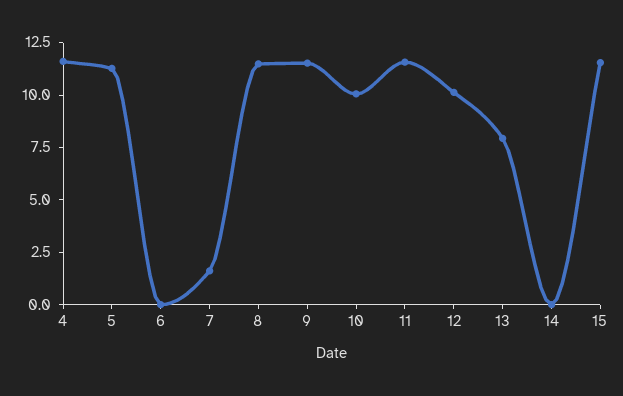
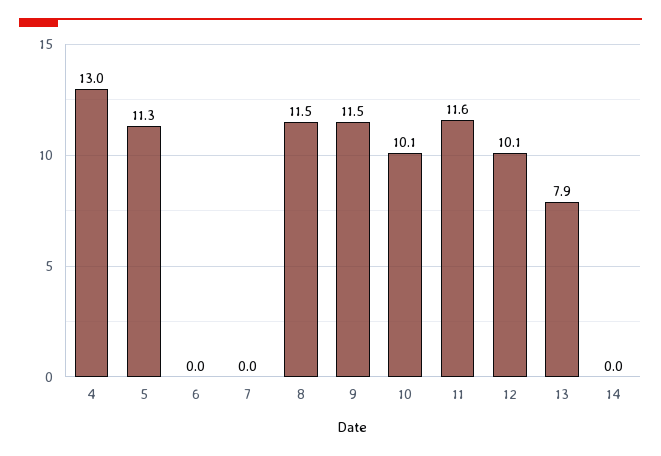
  {
-   "4": 11.5,
+   "4": 13,
    "5": 11.3,
    "6": 0,
-   "7": 1.5,
+   "7": 0,
    "8": 11.5,
    "9": 11.5,
    "10": 10.1,
    "11": 11.6,
    "12": 10.1,
    "13": 7.9,
-   "14": 0,
+   "14": 0
-   "15": 11.5
  }

